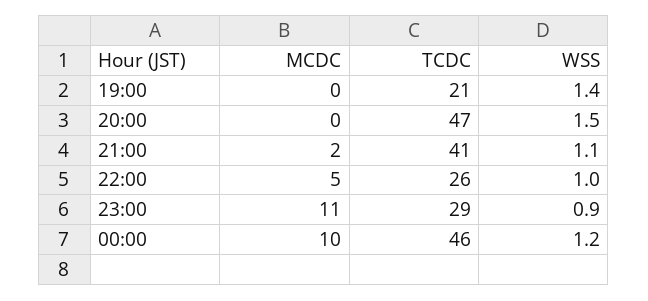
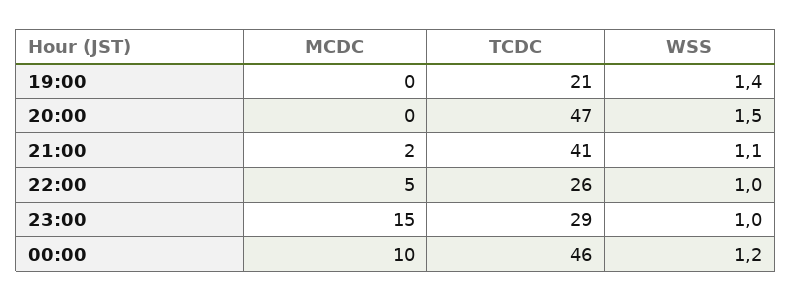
  {
    "MCDC": {
      "19:00": 0,
      "20:00": 0,
      "21:00": 2,
      "22:00": 5,
-     "23:00": 11,
+     "23:00": 15,
      "00:00": 10
    },
    "TCDC": {
      "19:00": 21,
      "20:00": 47,
      "21:00": 41,
      "22:00": 26,
      "23:00": 29,
      "00:00": 46
    },
    "WSS": {
      "19:00": 1.4,
      "20:00": 1.5,
      "21:00": 1.1,
      "22:00": 1,
-     "23:00": 0.9,
+     "23:00": 1,
      "00:00": 1.2
    }
  }

